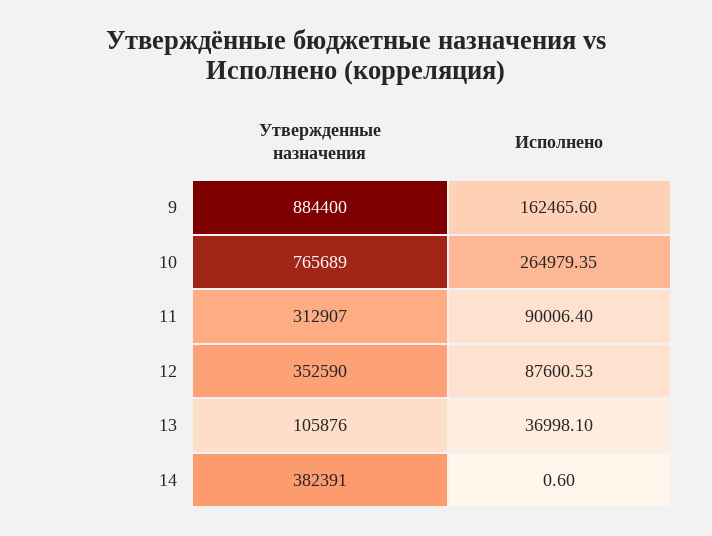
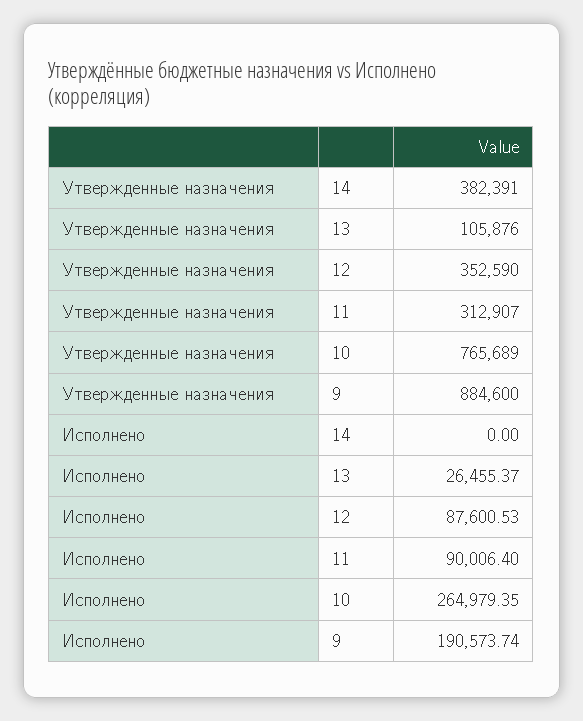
  {
    "Утвержденные назначения": {
-     "9": 884400,
+     "9": 884600,
      "10": 765689,
      "11": 312907,
      "12": 352590,
      "13": 105876,
      "14": 382391
    },
    "Исполнено": {
-     "9": 162465.6,
+     "9": 190573.74,
      "10": 264979.35,
      "11": 90006.4,
      "12": 87600.53,
-     "13": 36998.1,
+     "13": 26455.37,
-     "14": 0.6
+     "14": 0
    }
  }

